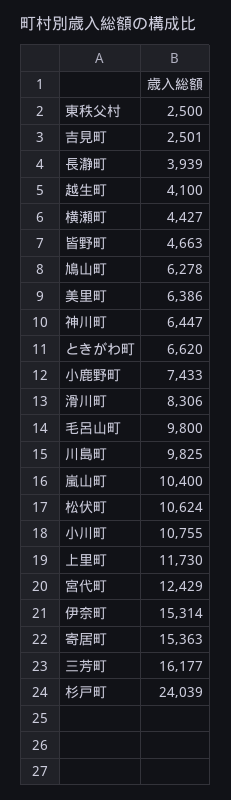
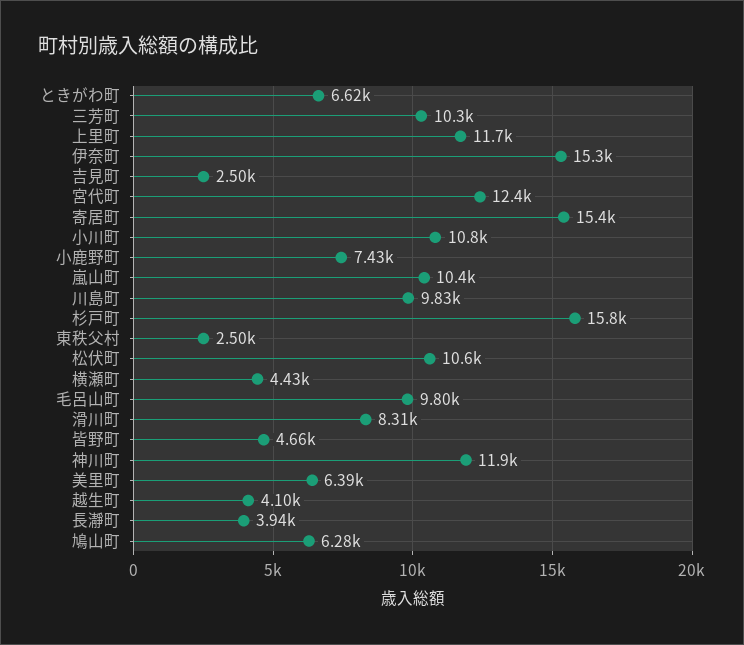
  {
    "東秩父村": 2500,
    "吉見町": 2501,
    "長瀞町": 3939,
    "越生町": 4100,
    "横瀬町": 4427,
    "皆野町": 4663,
    "鳩山町": 6278,
    "美里町": 6386,
-   "神川町": 6447,
+   "神川町": 11900,
    "ときがわ町": 6620,
    "小鹿野町": 7433,
    "滑川町": 8306,
    "毛呂山町": 9800,
    "川島町": 9825,
    "嵐山町": 10400,
    "松伏町": 10624,
    "小川町": 10755,
    "上里町": 11730,
    "宮代町": 12429,
    "伊奈町": 15314,
    "寄居町": 15363,
-   "三芳町": 16177,
+   "三芳町": 10300,
-   "杉戸町": 24039
+   "杉戸町": 15800
  }

